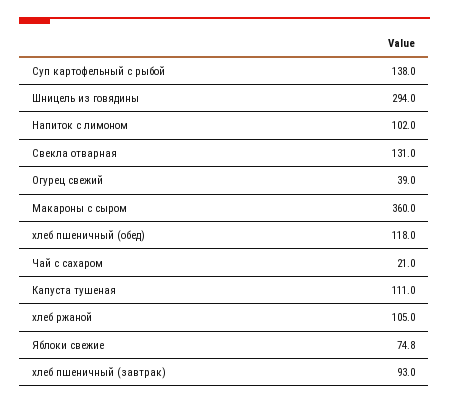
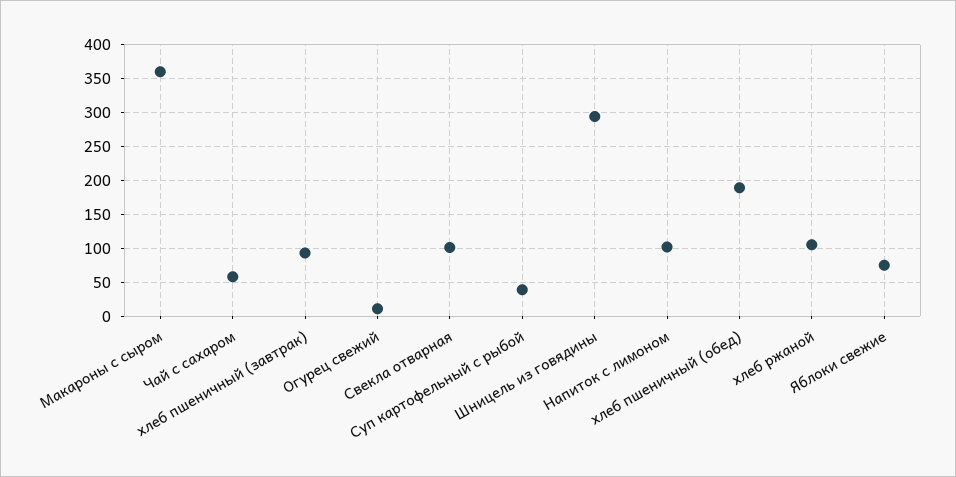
  {
-   "Суп картофельный с рыбой": 138,
+   "Суп картофельный с рыбой": 40,
    "Шницель из говядины": 294,
    "Напиток с лимоном": 102,
-   "Свекла отварная": 131,
+   "Свекла отварная": 100,
-   "Огурец свежий": 39,
+   "Огурец свежий": 10,
    "Макароны с сыром": 360,
-   "хлеб пшеничный (обед)": 118,
+   "хлеб пшеничный (обед)": 190,
-   "Чай с сахаром": 21,
+   "Чай с сахаром": 60,
-   "Капуста тушеная": 111,
    "хлеб ржаной": 105,
    "Яблоки свежие": 74.8,
    "хлеб пшеничный (завтрак)": 93
  }

